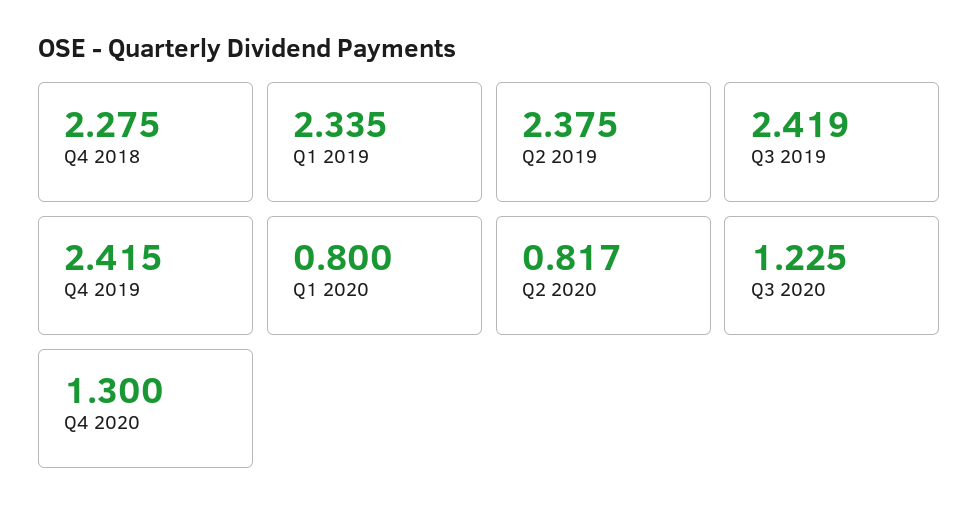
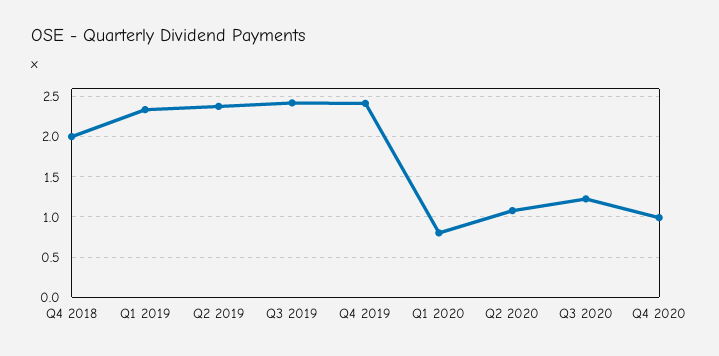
  {
-   "Q4 2018": 2.275,
+   "Q4 2018": 2,
    "Q1 2019": 2.335,
    "Q2 2019": 2.375,
    "Q3 2019": 2.419,
    "Q4 2019": 2.415,
    "Q1 2020": 0.8,
-   "Q2 2020": 0.817,
+   "Q2 2020": 1.1,
    "Q3 2020": 1.225,
-   "Q4 2020": 1.3
+   "Q4 2020": 1
  }

